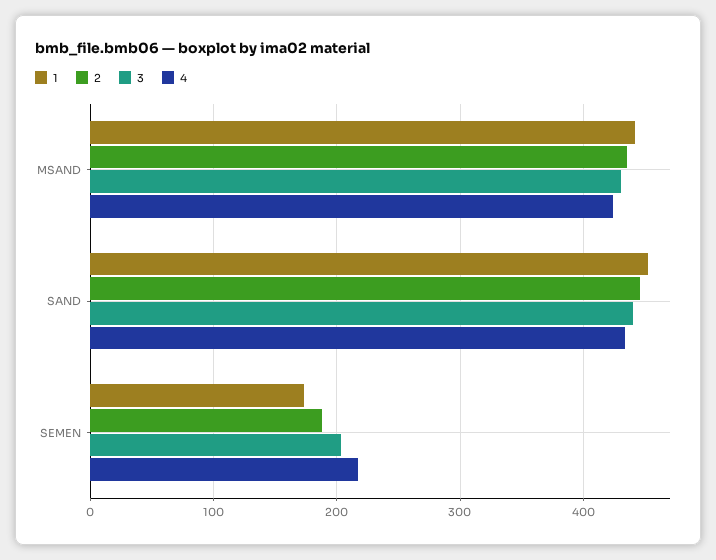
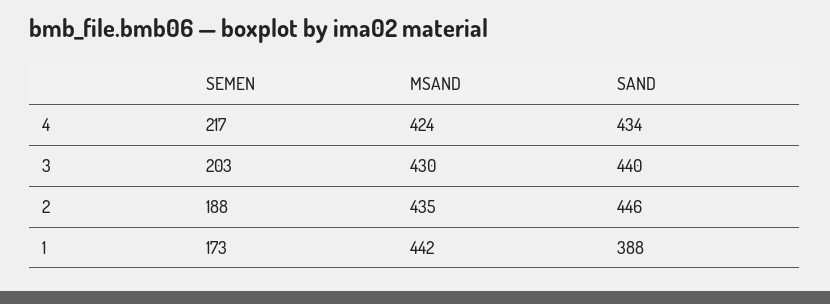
  {
    "1": {
      "MSAND": 442,
-     "SAND": 450,
+     "SAND": 388,
      "SEMEN": 173
    },
    "2": {
      "MSAND": 435,
      "SAND": 446,
      "SEMEN": 188
    },
    "3": {
      "MSAND": 430,
      "SAND": 440,
      "SEMEN": 203
    },
    "4": {
      "MSAND": 424,
      "SAND": 434,
      "SEMEN": 217
    }
  }

